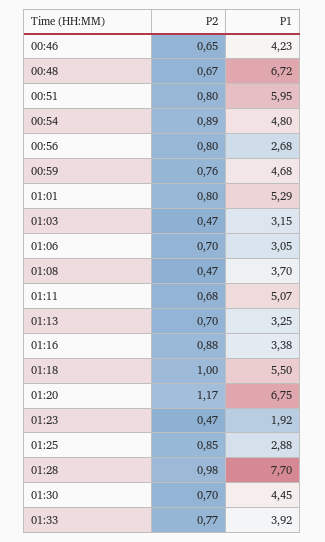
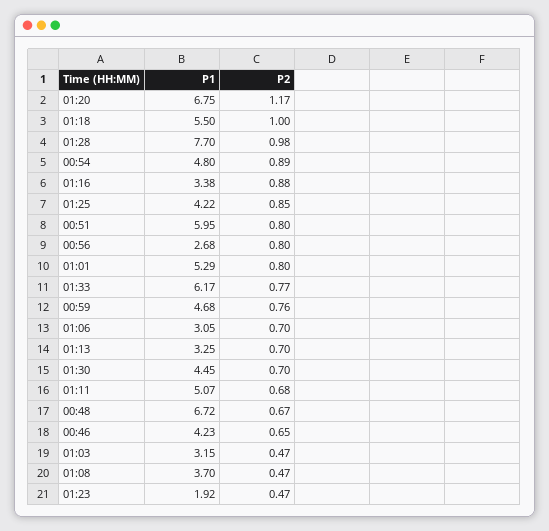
  {
    "P2": {
      "00:46": 0.65,
      "00:48": 0.67,
      "00:51": 0.8,
      "00:54": 0.89,
      "00:56": 0.8,
      "00:59": 0.76,
      "01:01": 0.8,
      "01:03": 0.47,
      "01:06": 0.7,
      "01:08": 0.47,
      "01:11": 0.68,
      "01:13": 0.7,
      "01:16": 0.88,
      "01:18": 1,
      "01:20": 1.17,
      "01:23": 0.47,
      "01:25": 0.85,
      "01:28": 0.98,
      "01:30": 0.7,
      "01:33": 0.77
    },
    "P1": {
      "00:46": 4.23,
      "00:48": 6.72,
      "00:51": 5.95,
      "00:54": 4.8,
      "00:56": 2.68,
      "00:59": 4.68,
      "01:01": 5.29,
      "01:03": 3.15,
      "01:06": 3.05,
      "01:08": 3.7,
      "01:11": 5.07,
      "01:13": 3.25,
      "01:16": 3.38,
      "01:18": 5.5,
      "01:20": 6.75,
      "01:23": 1.92,
-     "01:25": 2.88,
+     "01:25": 4.22,
      "01:28": 7.7,
      "01:30": 4.45,
-     "01:33": 3.92
+     "01:33": 6.17
    }
  }

